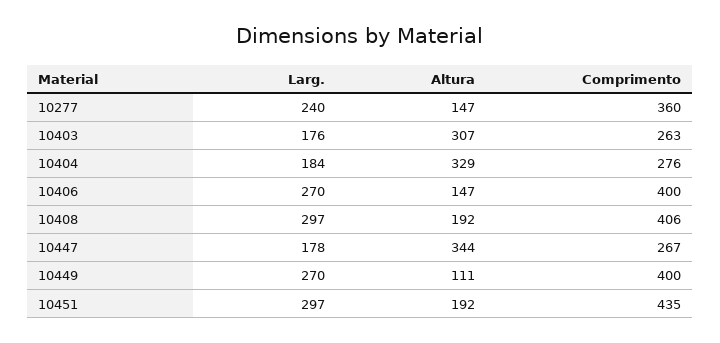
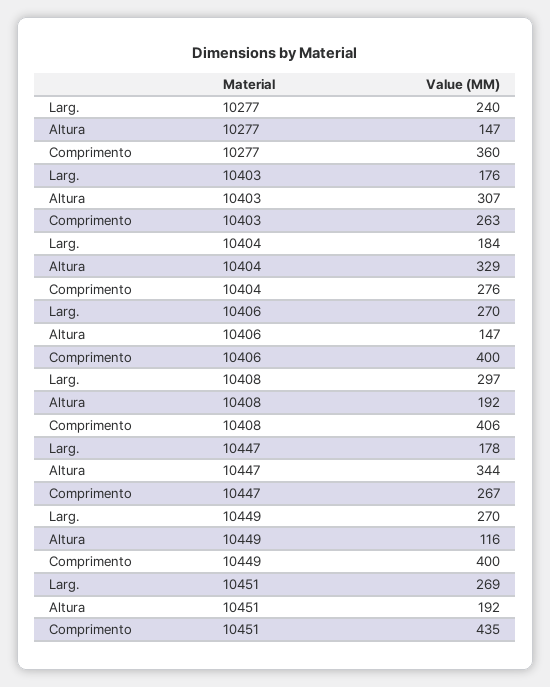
  {
    "Larg.": {
      "10277": 240,
      "10403": 176,
      "10404": 184,
      "10406": 270,
      "10408": 297,
      "10447": 178,
      "10449": 270,
-     "10451": 297
+     "10451": 269
    },
    "Altura": {
      "10277": 147,
      "10403": 307,
      "10404": 329,
      "10406": 147,
      "10408": 192,
      "10447": 344,
-     "10449": 111,
+     "10449": 116,
      "10451": 192
    },
    "Comprimento": {
      "10277": 360,
      "10403": 263,
      "10404": 276,
      "10406": 400,
      "10408": 406,
      "10447": 267,
      "10449": 400,
      "10451": 435
    }
  }

